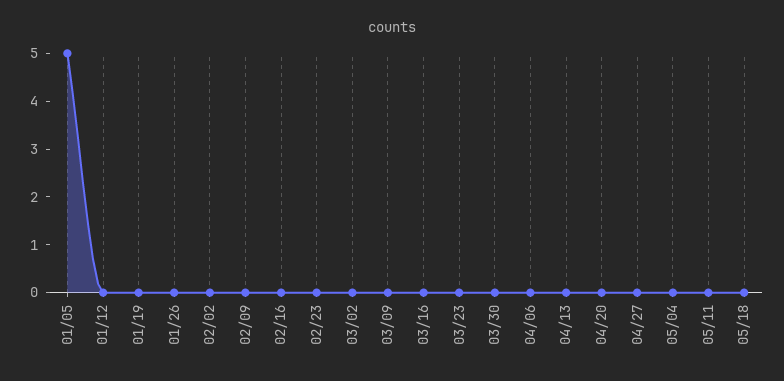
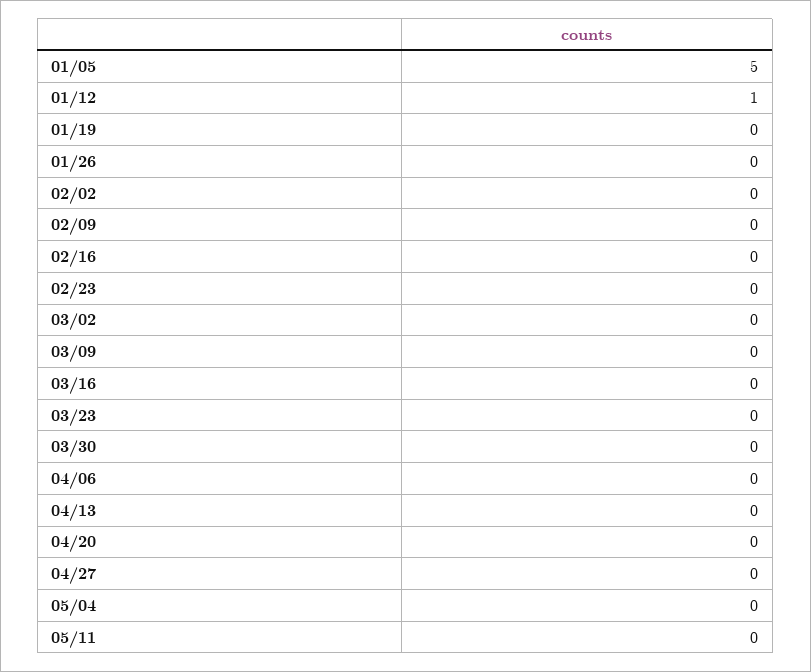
  {
    "01/05": 5,
-   "01/12": 0,
+   "01/12": 1,
    "01/19": 0,
    "01/26": 0,
    "02/02": 0,
    "02/09": 0,
    "02/16": 0,
    "02/23": 0,
    "03/02": 0,
    "03/09": 0,
    "03/16": 0,
    "03/23": 0,
    "03/30": 0,
    "04/06": 0,
    "04/13": 0,
    "04/20": 0,
    "04/27": 0,
    "05/04": 0,
-   "05/11": 0,
+   "05/11": 0
-   "05/18": 0
  }

